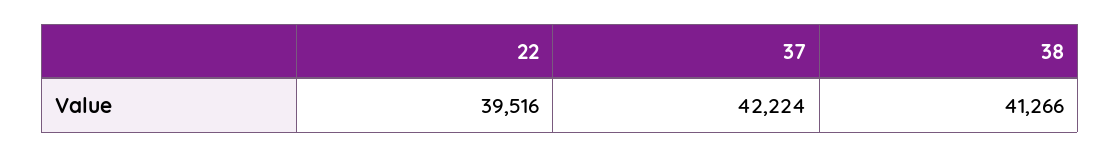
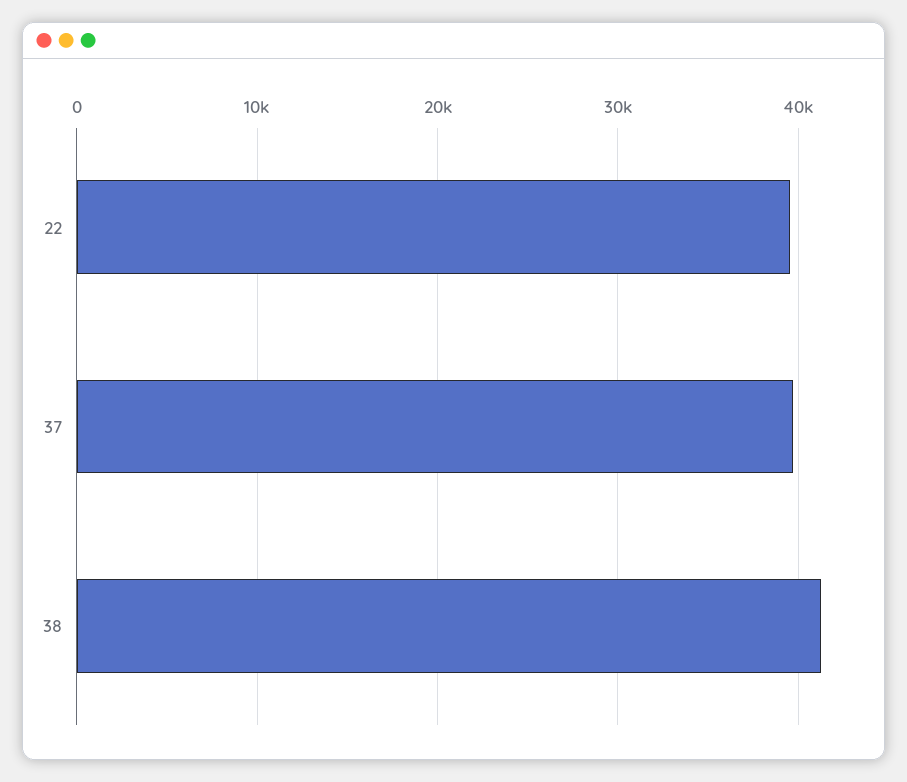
  {
    "22": 39516,
-   "37": 42224,
+   "37": 40000,
    "38": 41266
  }

